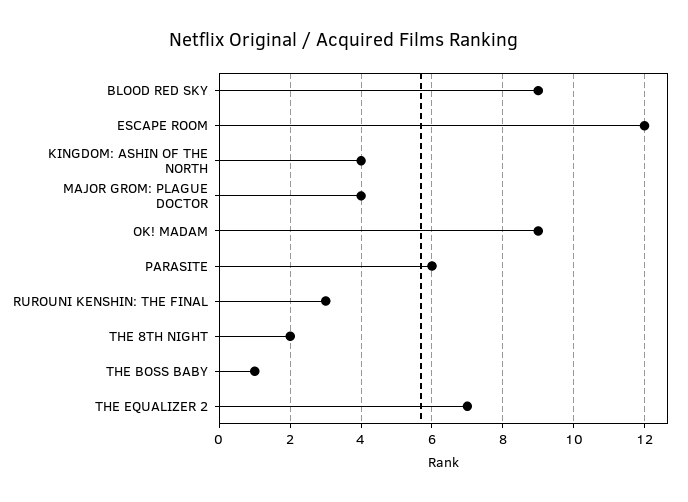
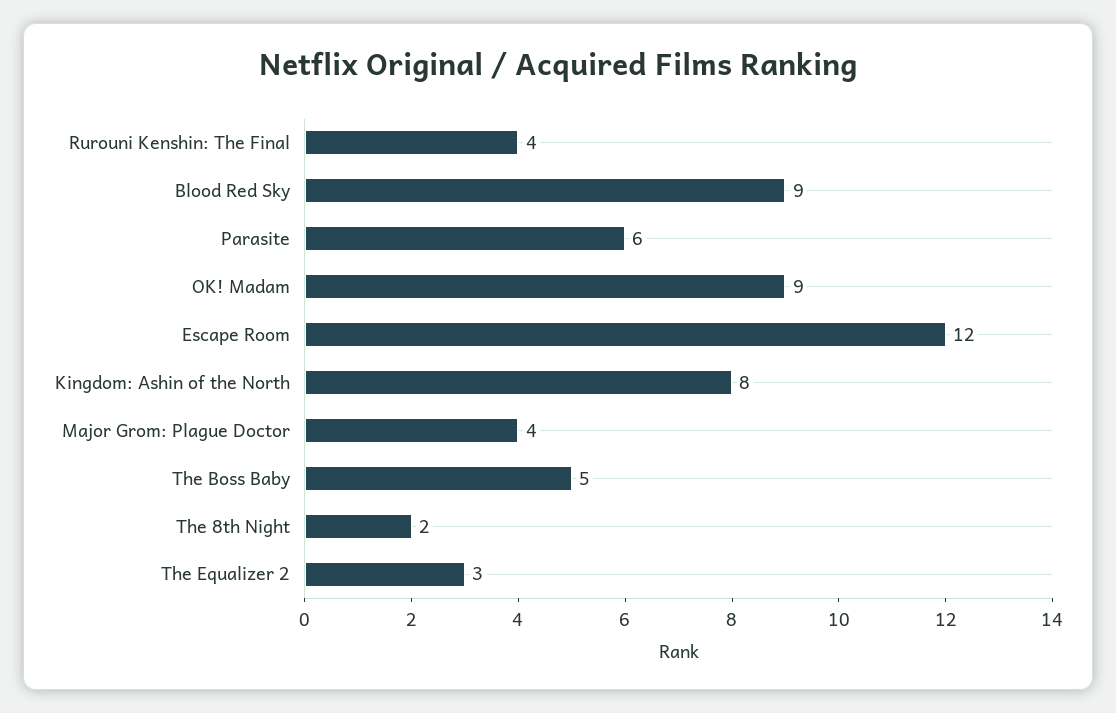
  {
    "BLOOD RED SKY": 9,
    "ESCAPE ROOM": 12,
-   "KINGDOM: ASHIN OF THE NORTH": 4,
+   "KINGDOM: ASHIN OF THE NORTH": 8,
    "MAJOR GROM: PLAGUE DOCTOR": 4,
    "OK! MADAM": 9,
    "PARASITE": 6,
-   "RUROUNI KENSHIN: THE FINAL": 3,
+   "RUROUNI KENSHIN: THE FINAL": 4,
    "THE 8TH NIGHT": 2,
-   "THE BOSS BABY": 1,
+   "THE BOSS BABY": 5,
-   "THE EQUALIZER 2": 7
+   "THE EQUALIZER 2": 3
  }

